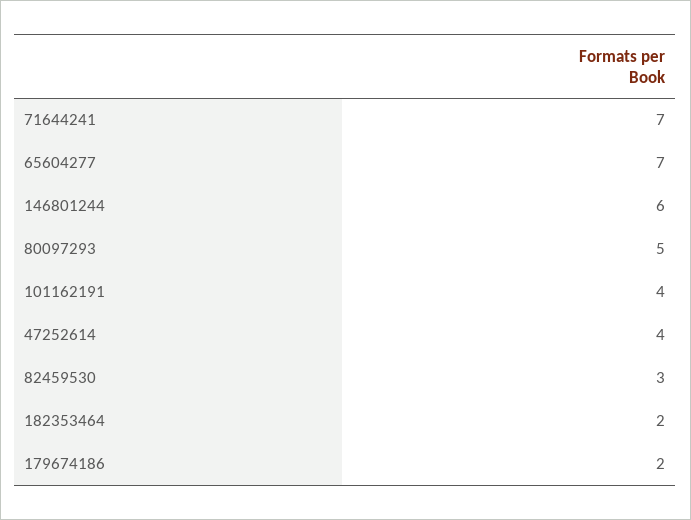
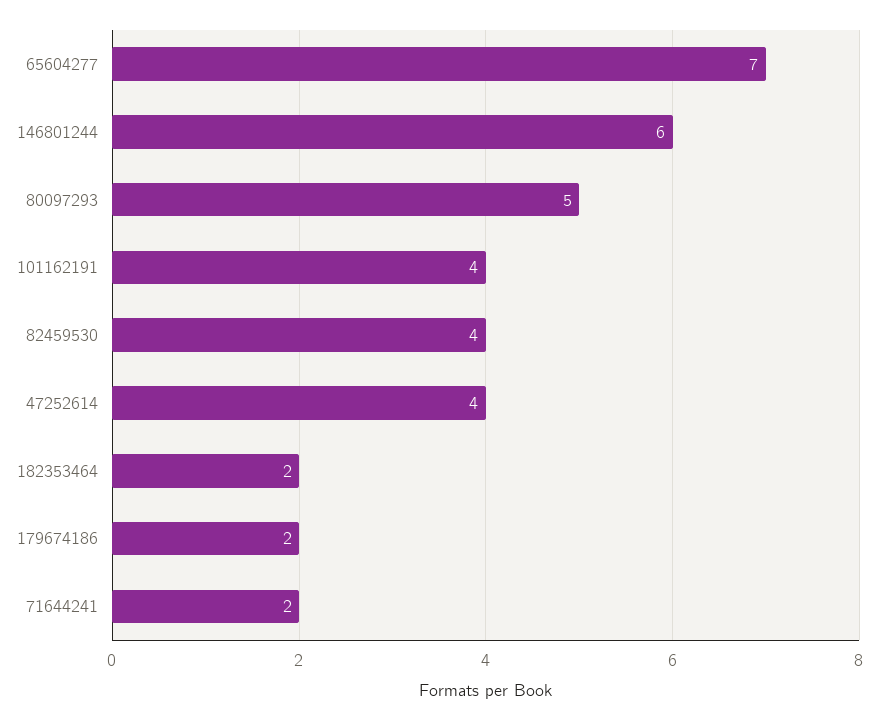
  {
-   "71644241": 7,
+   "71644241": 2,
    "65604277": 7,
    "146801244": 6,
    "80097293": 5,
    "101162191": 4,
    "47252614": 4,
-   "82459530": 3,
+   "82459530": 4,
    "182353464": 2,
    "179674186": 2
  }

